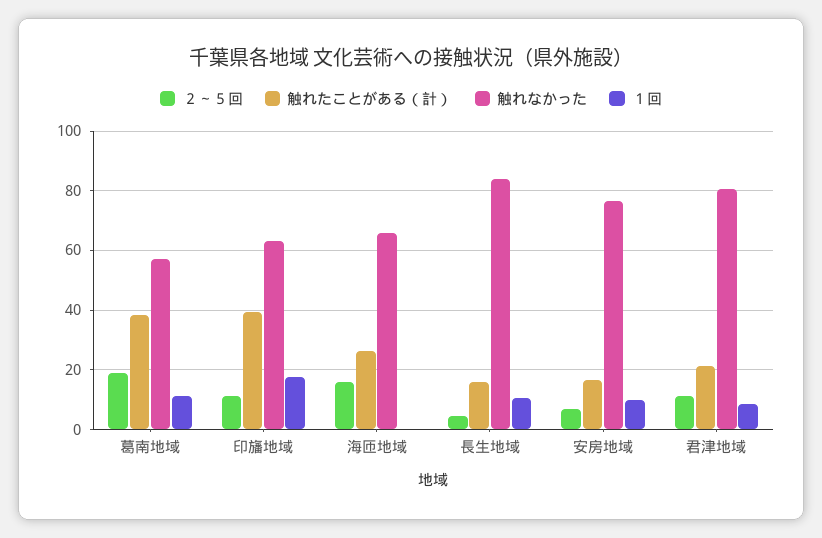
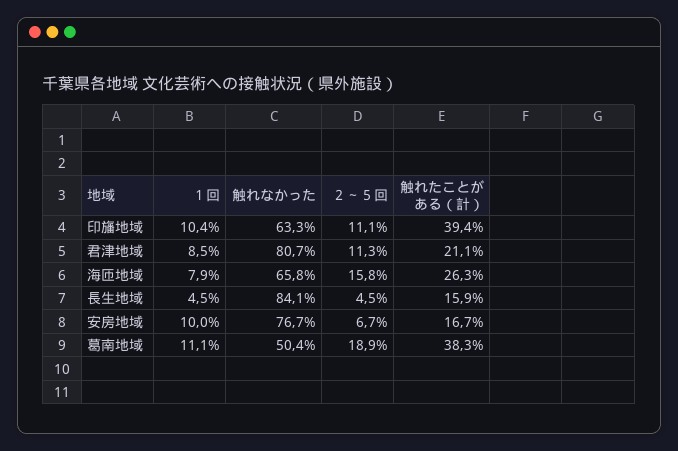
  {
    "２～５回": {
      "葛南地域": 18.9,
      "印旛地域": 11.1,
      "海匝地域": 15.8,
      "長生地域": 4.5,
      "安房地域": 6.7,
      "君津地域": 11.3
    },
    "触れたことがある（計）": {
      "葛南地域": 38.3,
      "印旛地域": 39.4,
      "海匝地域": 26.3,
      "長生地域": 15.9,
      "安房地域": 16.7,
      "君津地域": 21.1
    },
    "触れなかった": {
-     "葛南地域": 57.5,
+     "葛南地域": 50.4,
      "印旛地域": 63.3,
      "海匝地域": 65.8,
      "長生地域": 84.1,
      "安房地域": 76.7,
      "君津地域": 80.7
    },
    "１回": {
      "葛南地域": 11.1,
-     "印旛地域": 17.5,
+     "印旛地域": 10.4,
-     "海匝地域": 0,
+     "海匝地域": 7.9,
-     "長生地域": 10,
+     "長生地域": 4.5,
      "安房地域": 10,
      "君津地域": 8.5
    }
  }

